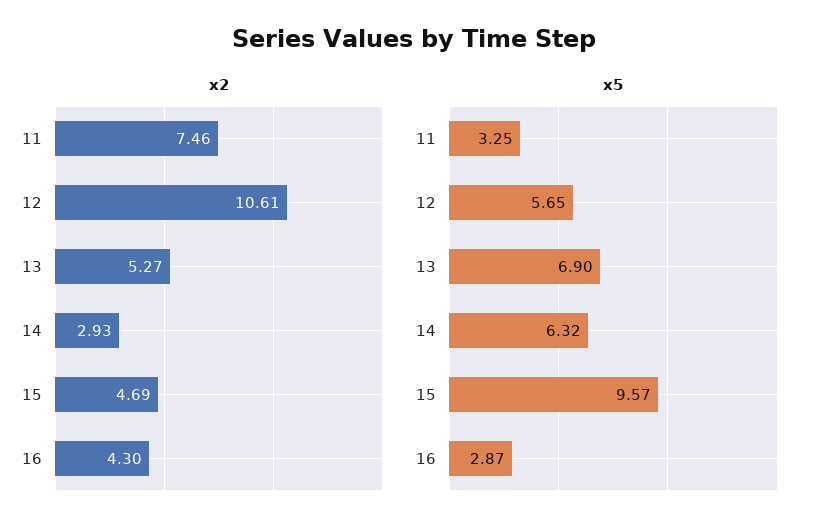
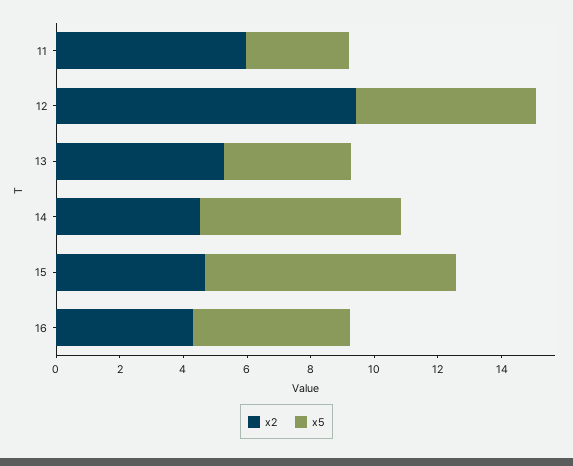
  {
    "x2": {
-     "11": 7.46,
+     "11": 6,
-     "12": 10.61,
+     "12": 9.5,
      "13": 5.27,
-     "14": 2.93,
+     "14": 4.5,
      "15": 4.69,
      "16": 4.3
    },
    "x5": {
      "11": 3.25,
      "12": 5.65,
-     "13": 6.9,
+     "13": 4,
      "14": 6.32,
-     "15": 9.57,
+     "15": 8,
-     "16": 2.87
+     "16": 5
    }
  }

